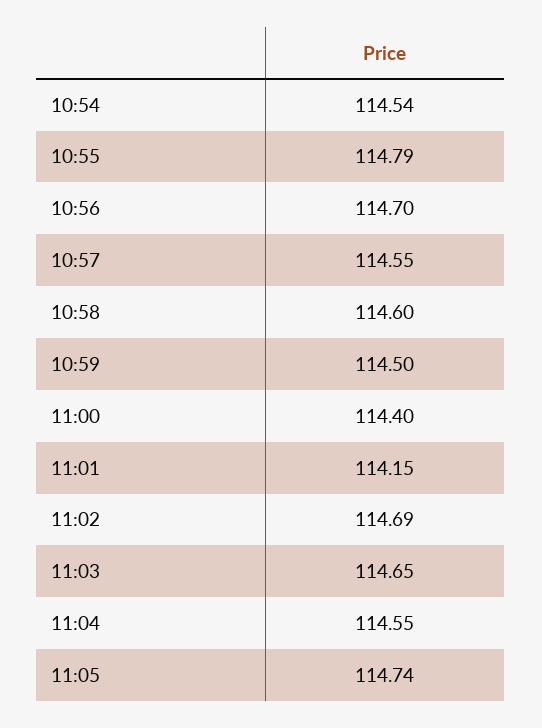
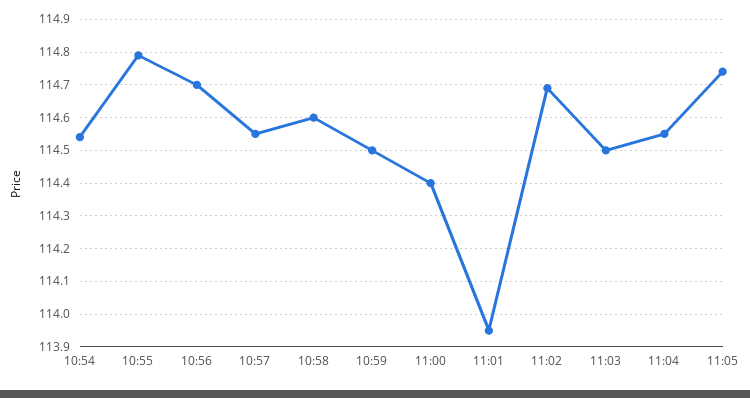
  {
    "10:54": 114.54,
    "10:55": 114.79,
    "10:56": 114.7,
    "10:57": 114.55,
    "10:58": 114.6,
    "10:59": 114.5,
    "11:00": 114.4,
-   "11:01": 114.15,
+   "11:01": 113.95,
    "11:02": 114.69,
-   "11:03": 114.65,
+   "11:03": 114.5,
    "11:04": 114.55,
    "11:05": 114.74
  }

